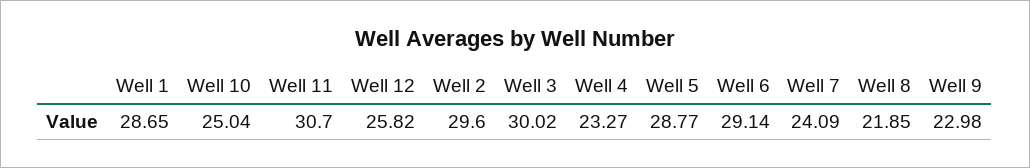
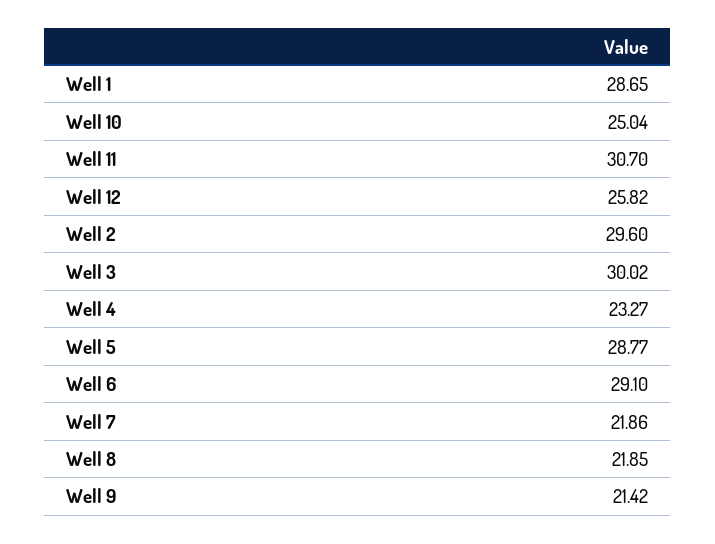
  {
    "Well 1": 28.65,
    "Well 10": 25.04,
    "Well 11": 30.7,
    "Well 12": 25.82,
    "Well 2": 29.6,
    "Well 3": 30.02,
    "Well 4": 23.27,
    "Well 5": 28.77,
-   "Well 6": 29.14,
+   "Well 6": 29.1,
-   "Well 7": 24.09,
+   "Well 7": 21.86,
    "Well 8": 21.85,
-   "Well 9": 22.98
+   "Well 9": 21.42
  }

